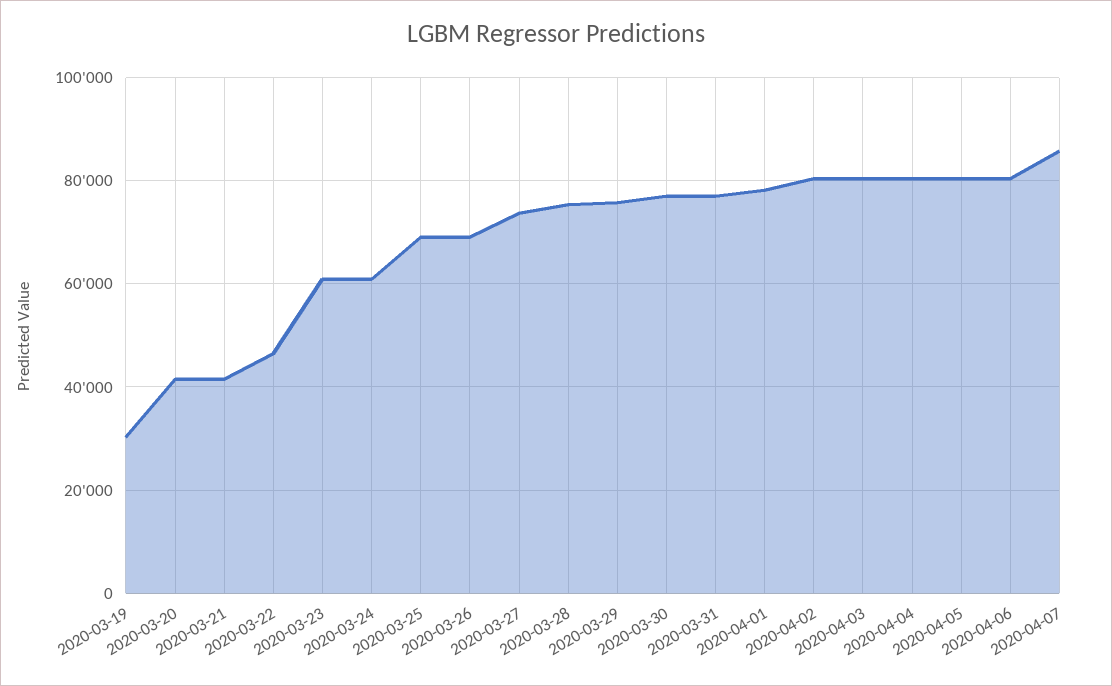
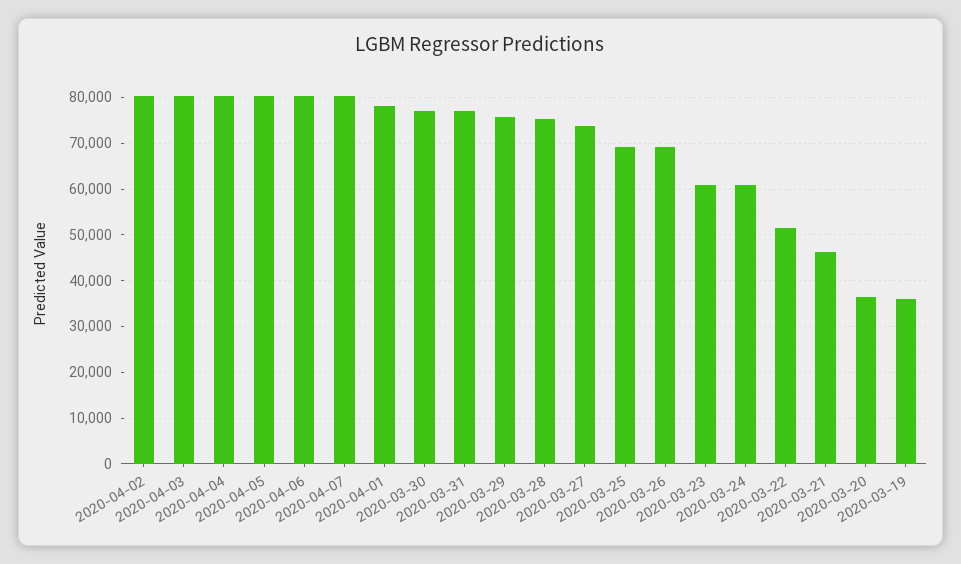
  {
-   "2020-03-19": 30000,
+   "2020-03-19": 36000,
-   "2020-03-20": 42000,
+   "2020-03-20": 36000,
-   "2020-03-21": 42000,
+   "2020-03-21": 46000,
-   "2020-03-22": 46000,
+   "2020-03-22": 52000,
    "2020-03-23": 60000,
    "2020-03-24": 60000,
    "2020-03-25": 70000,
    "2020-03-26": 70000,
    "2020-03-27": 74000,
    "2020-03-28": 76000,
    "2020-03-29": 76000,
    "2020-03-30": 78000,
    "2020-03-31": 78000,
    "2020-04-01": 78000,
    "2020-04-02": 80000,
    "2020-04-03": 80000,
    "2020-04-04": 80000,
    "2020-04-05": 80000,
    "2020-04-06": 80000,
-   "2020-04-07": 86000
+   "2020-04-07": 80000
  }

